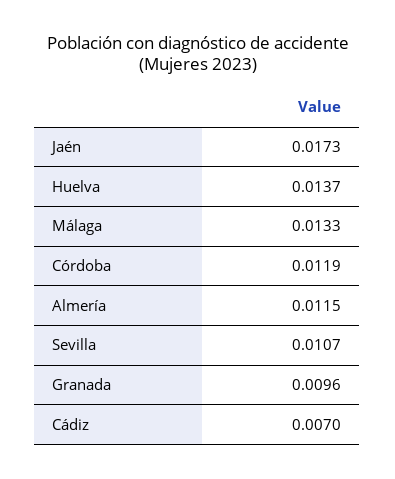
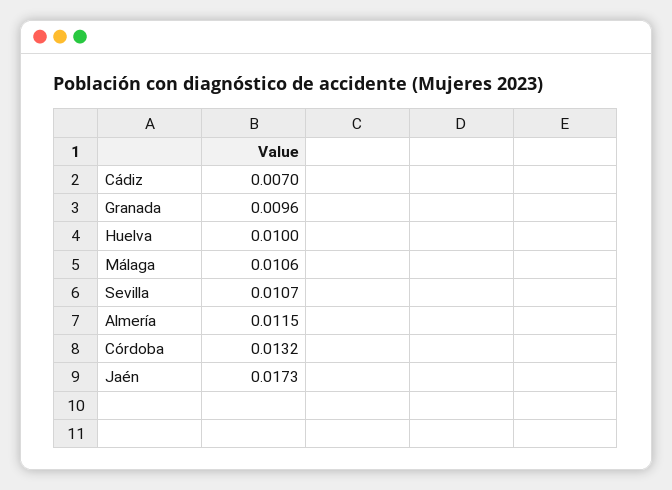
  {
    "Jaén": 0.0173,
-   "Huelva": 0.0137,
+   "Huelva": 0.01,
-   "Málaga": 0.0133,
+   "Málaga": 0.0106,
-   "Córdoba": 0.0119,
+   "Córdoba": 0.0132,
    "Almería": 0.0115,
    "Sevilla": 0.0107,
    "Granada": 0.0096,
    "Cádiz": 0.007
  }

